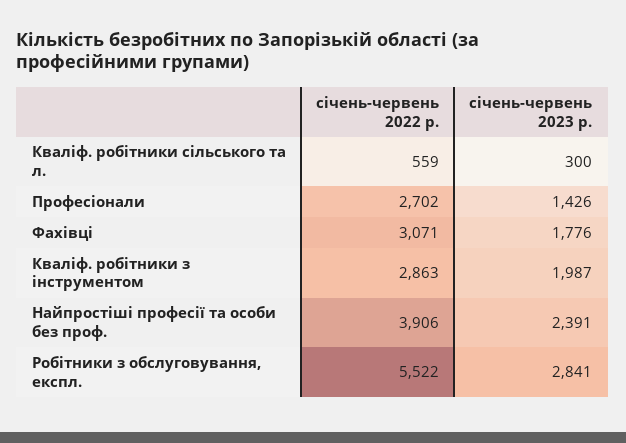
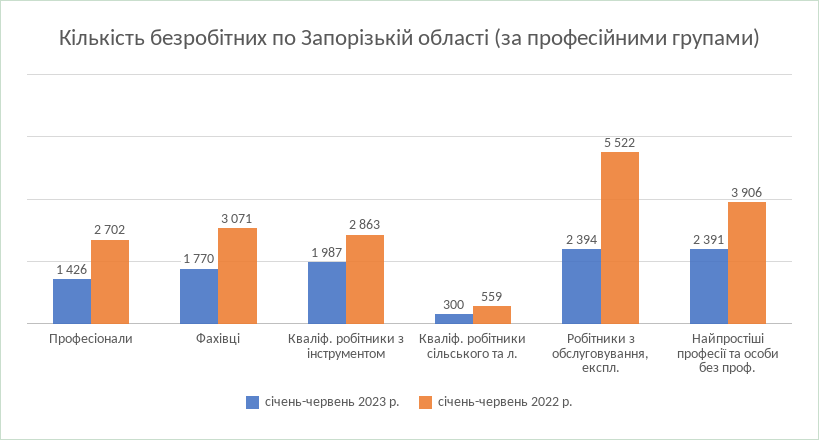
  {
    "січень-червень 2022 р.": {
      "Кваліф. робітники сільського та л.": 559,
      "Професіонали": 2702,
      "Фахівці": 3071,
      "Кваліф. робітники з інструментом": 2863,
      "Найпростіші професії та особи без проф.": 3906,
      "Робітники з обслуговування, експл.": 5522
    },
    "січень-червень 2023 р.": {
      "Кваліф. робітники сільського та л.": 300,
      "Професіонали": 1426,
-     "Фахівці": 1776,
+     "Фахівці": 1770,
      "Кваліф. робітники з інструментом": 1987,
      "Найпростіші професії та особи без проф.": 2391,
-     "Робітники з обслуговування, експл.": 2841
+     "Робітники з обслуговування, експл.": 2394
    }
  }

